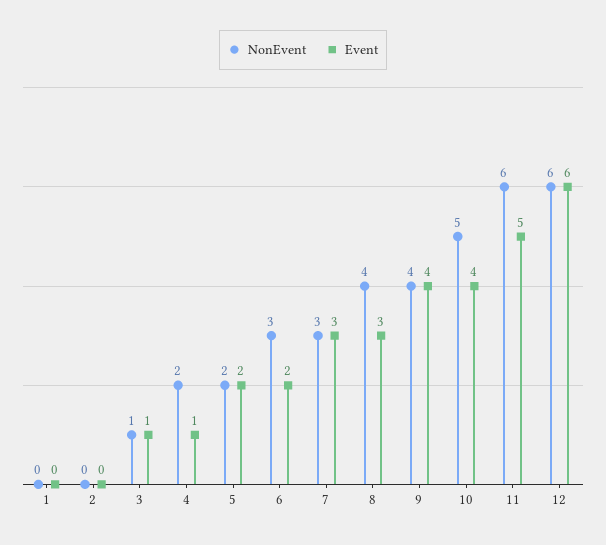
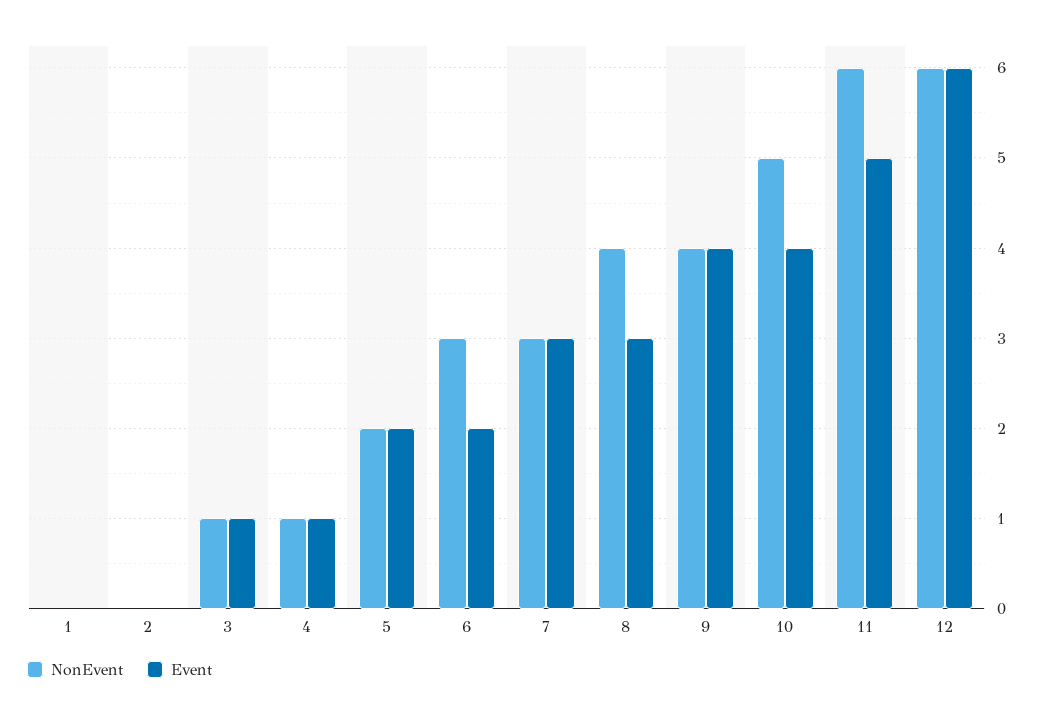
  {
    "NonEvent": {
      "1": 0,
      "2": 0,
      "3": 1,
-     "4": 2,
+     "4": 1,
      "5": 2,
      "6": 3,
      "7": 3,
      "8": 4,
      "9": 4,
      "10": 5,
      "11": 6,
      "12": 6
    },
    "Event": {
      "1": 0,
      "2": 0,
      "3": 1,
      "4": 1,
      "5": 2,
      "6": 2,
      "7": 3,
      "8": 3,
      "9": 4,
      "10": 4,
      "11": 5,
      "12": 6
    }
  }

